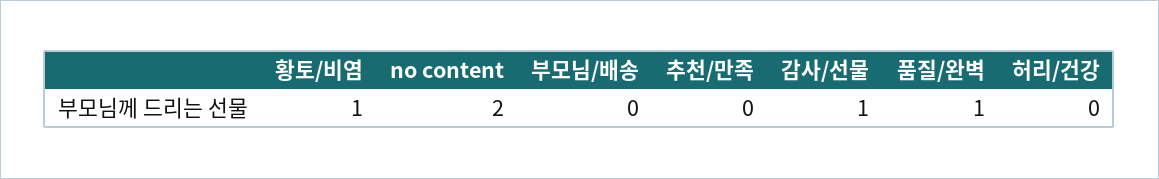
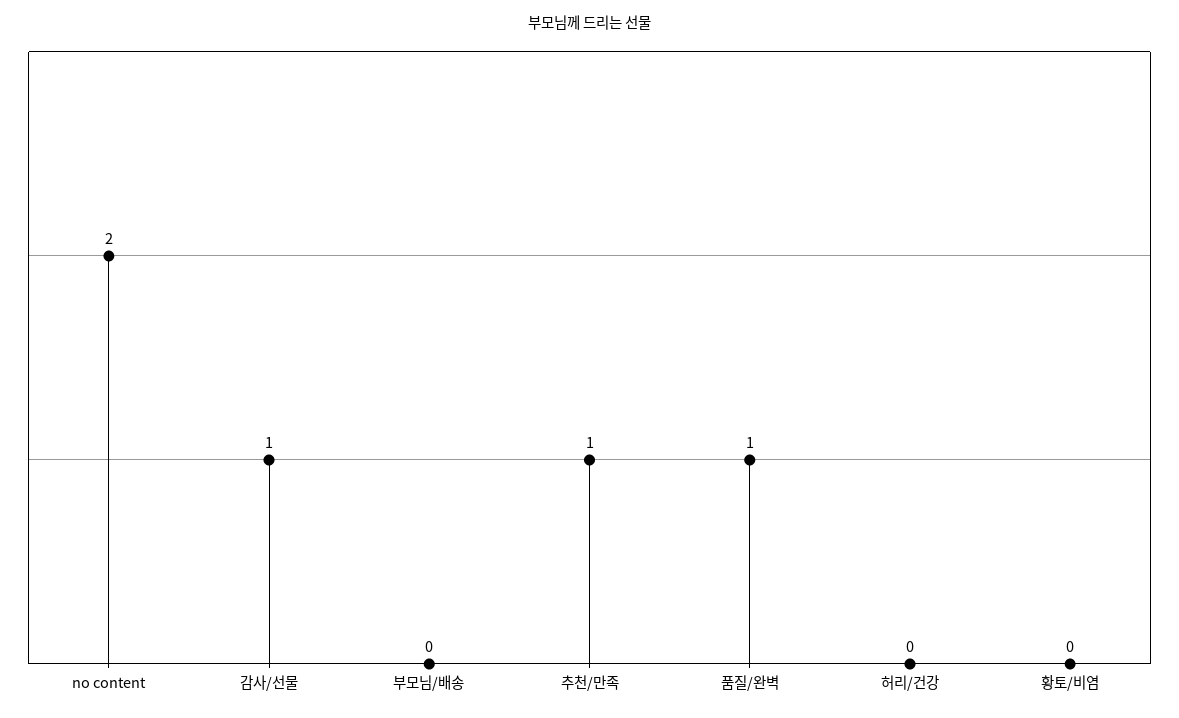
  {
-   "황토/비염": 1,
+   "황토/비염": 0,
    "no content": 2,
    "부모님/배송": 0,
-   "추천/만족": 0,
+   "추천/만족": 1,
    "감사/선물": 1,
    "품질/완벽": 1,
    "허리/건강": 0
  }

